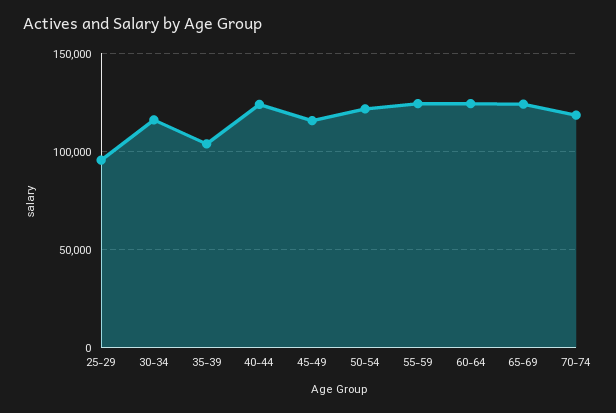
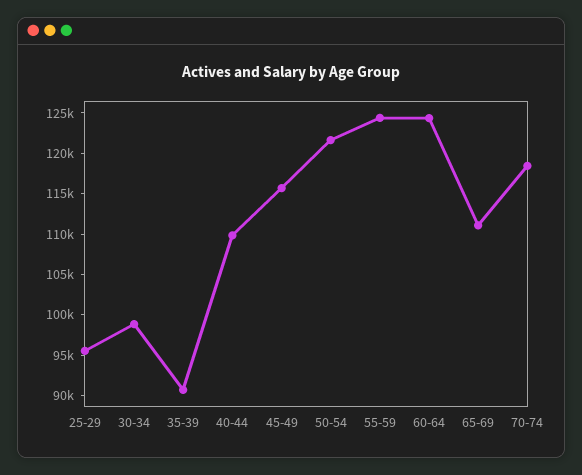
  {
    "25-29": 96000,
-   "30-34": 115000,
+   "30-34": 99000,
-   "35-39": 105000,
+   "35-39": 91000,
-   "40-44": 125000,
+   "40-44": 110000,
    "45-49": 116000,
    "50-54": 122000,
    "55-59": 124000,
    "60-64": 124000,
-   "65-69": 125000,
+   "65-69": 111000,
    "70-74": 118000
  }

